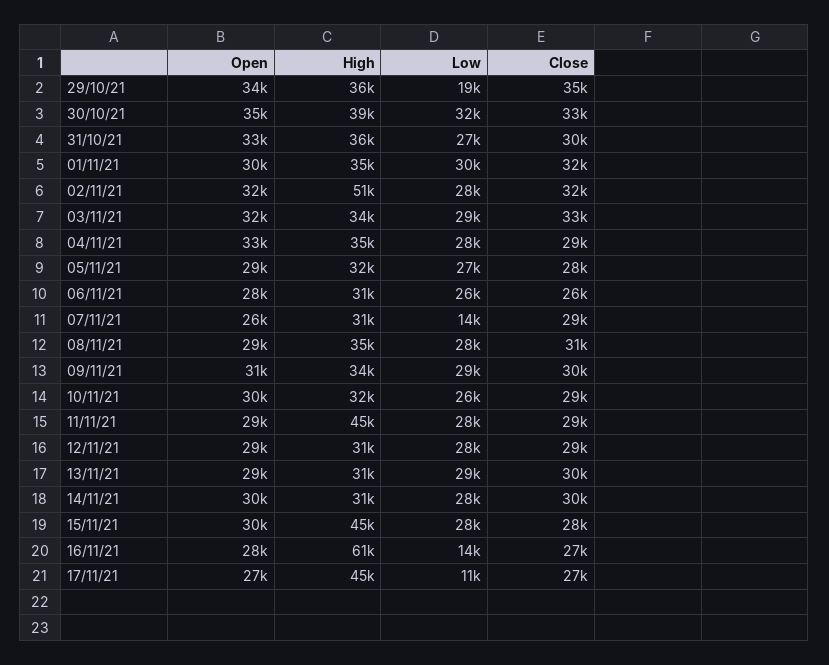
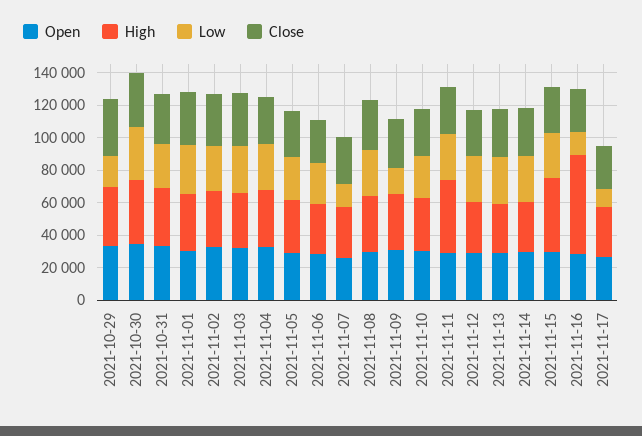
  {
    "Open": {
      "29/10/21": 34000,
      "30/10/21": 35000,
      "31/10/21": 33000,
      "01/11/21": 30000,
      "02/11/21": 32000,
      "03/11/21": 32000,
      "04/11/21": 33000,
      "05/11/21": 29000,
      "06/11/21": 28000,
      "07/11/21": 26000,
      "08/11/21": 29000,
      "09/11/21": 31000,
      "10/11/21": 30000,
      "11/11/21": 29000,
      "12/11/21": 29000,
      "13/11/21": 29000,
      "14/11/21": 30000,
      "15/11/21": 30000,
      "16/11/21": 28000,
      "17/11/21": 27000
    },
    "High": {
      "29/10/21": 36000,
      "30/10/21": 39000,
      "31/10/21": 36000,
      "01/11/21": 35000,
-     "02/11/21": 51000,
+     "02/11/21": 35000,
      "03/11/21": 34000,
      "04/11/21": 35000,
      "05/11/21": 32000,
      "06/11/21": 31000,
      "07/11/21": 31000,
      "08/11/21": 35000,
      "09/11/21": 34000,
      "10/11/21": 32000,
      "11/11/21": 45000,
      "12/11/21": 31000,
      "13/11/21": 31000,
      "14/11/21": 31000,
      "15/11/21": 45000,
      "16/11/21": 61000,
-     "17/11/21": 45000
+     "17/11/21": 30000
    },
    "Low": {
      "29/10/21": 19000,
      "30/10/21": 32000,
      "31/10/21": 27000,
      "01/11/21": 30000,
      "02/11/21": 28000,
      "03/11/21": 29000,
      "04/11/21": 28000,
      "05/11/21": 27000,
      "06/11/21": 26000,
      "07/11/21": 14000,
      "08/11/21": 28000,
-     "09/11/21": 29000,
+     "09/11/21": 15000,
      "10/11/21": 26000,
      "11/11/21": 28000,
      "12/11/21": 28000,
      "13/11/21": 29000,
      "14/11/21": 28000,
      "15/11/21": 28000,
      "16/11/21": 14000,
      "17/11/21": 11000
    },
    "Close": {
      "29/10/21": 35000,
      "30/10/21": 33000,
      "31/10/21": 30000,
      "01/11/21": 32000,
      "02/11/21": 32000,
      "03/11/21": 33000,
      "04/11/21": 29000,
      "05/11/21": 28000,
      "06/11/21": 26000,
      "07/11/21": 29000,
      "08/11/21": 31000,
      "09/11/21": 30000,
      "10/11/21": 29000,
      "11/11/21": 29000,
      "12/11/21": 29000,
      "13/11/21": 30000,
      "14/11/21": 30000,
      "15/11/21": 28000,
      "16/11/21": 27000,
      "17/11/21": 27000
    }
  }

